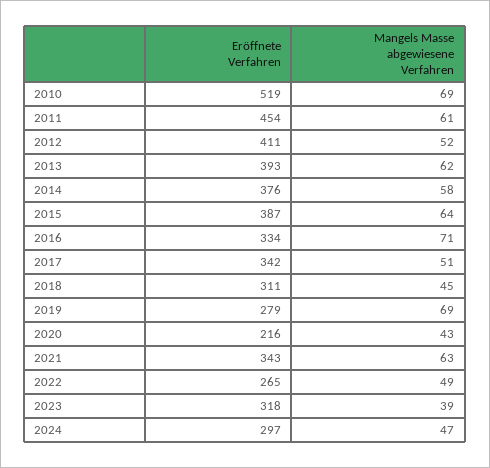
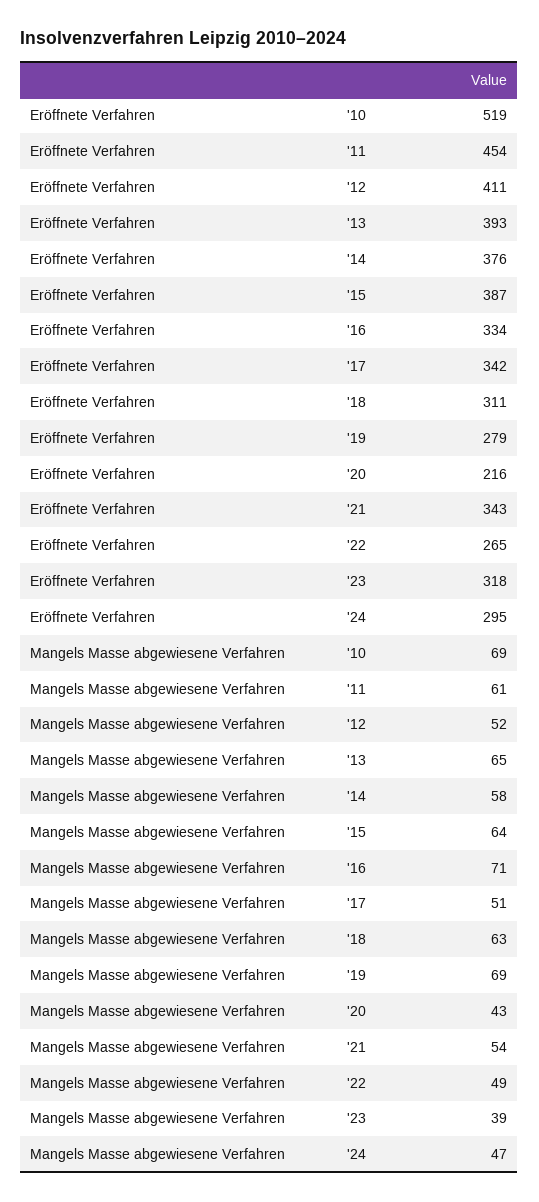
  {
    "Eröffnete Verfahren": {
      "2010": 519,
      "2011": 454,
      "2012": 411,
      "2013": 393,
      "2014": 376,
      "2015": 387,
      "2016": 334,
      "2017": 342,
      "2018": 311,
      "2019": 279,
      "2020": 216,
      "2021": 343,
      "2022": 265,
      "2023": 318,
-     "2024": 297
+     "2024": 295
    },
    "Mangels Masse abgewiesene Verfahren": {
      "2010": 69,
      "2011": 61,
      "2012": 52,
-     "2013": 62,
+     "2013": 65,
      "2014": 58,
      "2015": 64,
      "2016": 71,
      "2017": 51,
-     "2018": 45,
+     "2018": 63,
      "2019": 69,
      "2020": 43,
-     "2021": 63,
+     "2021": 54,
      "2022": 49,
      "2023": 39,
      "2024": 47
    }
  }

